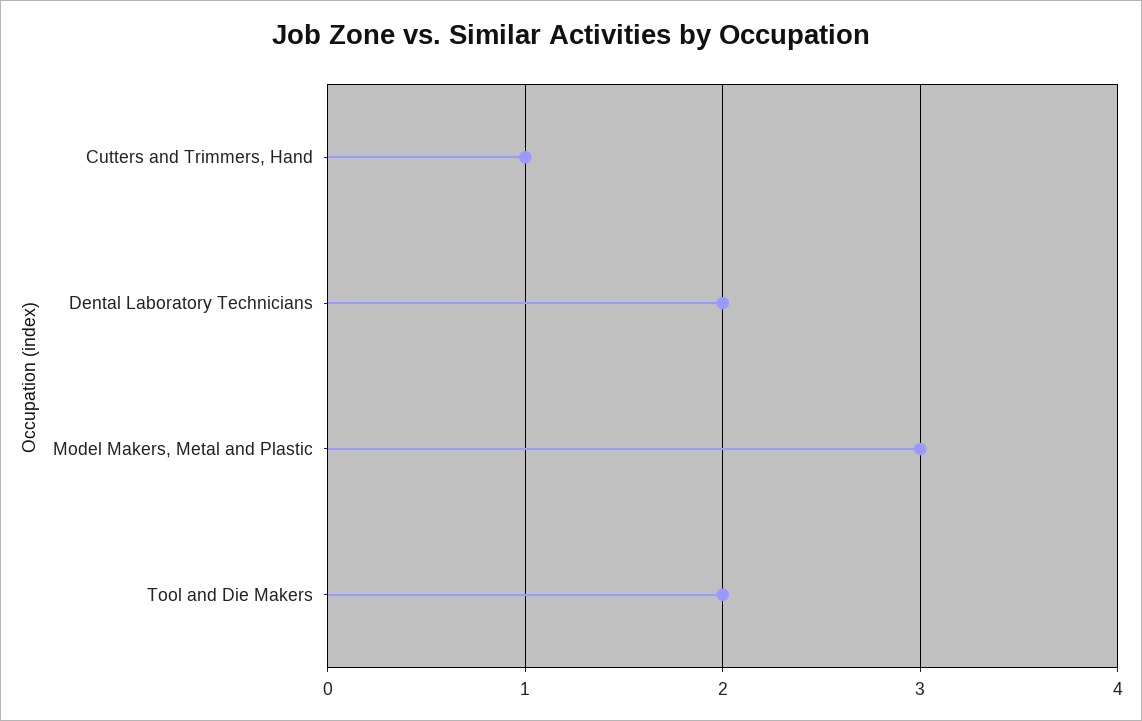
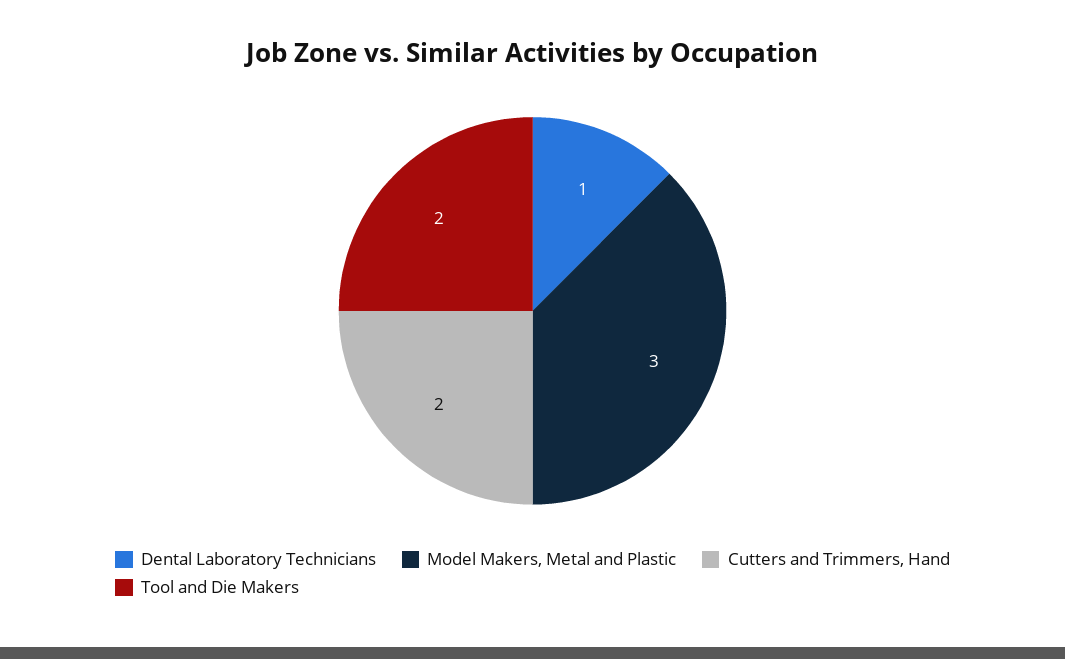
  {
-   "Cutters and Trimmers, Hand": 1,
+   "Cutters and Trimmers, Hand": 2,
-   "Dental Laboratory Technicians": 2,
+   "Dental Laboratory Technicians": 1,
    "Model Makers, Metal and Plastic": 3,
    "Tool and Die Makers": 2
  }

